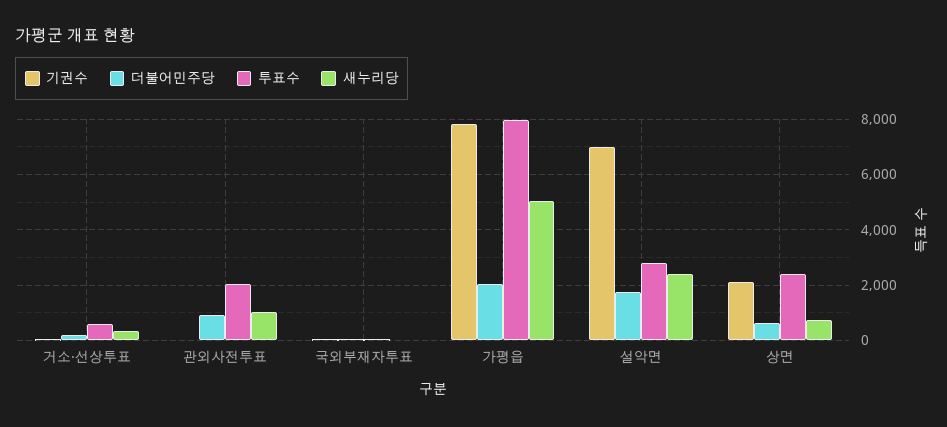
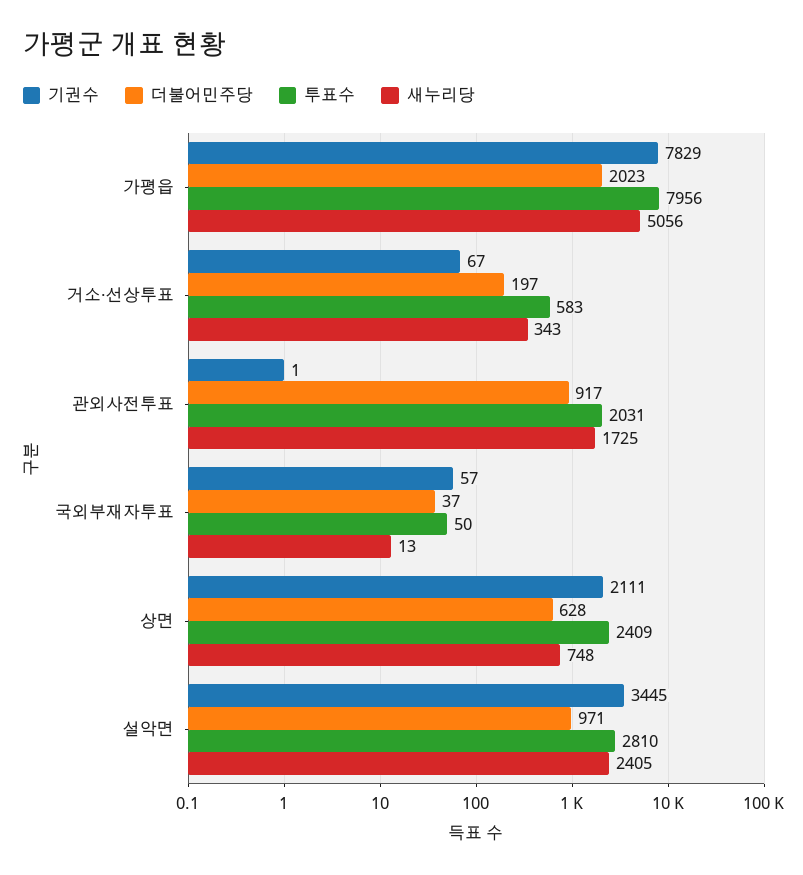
  {
    "기권수": {
      "거소·선상투표": 67,
      "관외사전투표": 1,
      "국외부재자투표": 57,
      "가평읍": 7829,
-     "설악면": 7000,
+     "설악면": 3445,
      "상면": 2111
    },
    "더불어민주당": {
      "거소·선상투표": 197,
      "관외사전투표": 917,
      "국외부재자투표": 37,
      "가평읍": 2023,
-     "설악면": 1750,
+     "설악면": 971,
      "상면": 628
    },
    "투표수": {
      "거소·선상투표": 583,
      "관외사전투표": 2031,
      "국외부재자투표": 50,
      "가평읍": 7956,
      "설악면": 2810,
      "상면": 2409
    },
    "새누리당": {
      "거소·선상투표": 343,
-     "관외사전투표": 1000,
+     "관외사전투표": 1725,
      "국외부재자투표": 13,
      "가평읍": 5056,
      "설악면": 2405,
      "상면": 748
    }
  }

